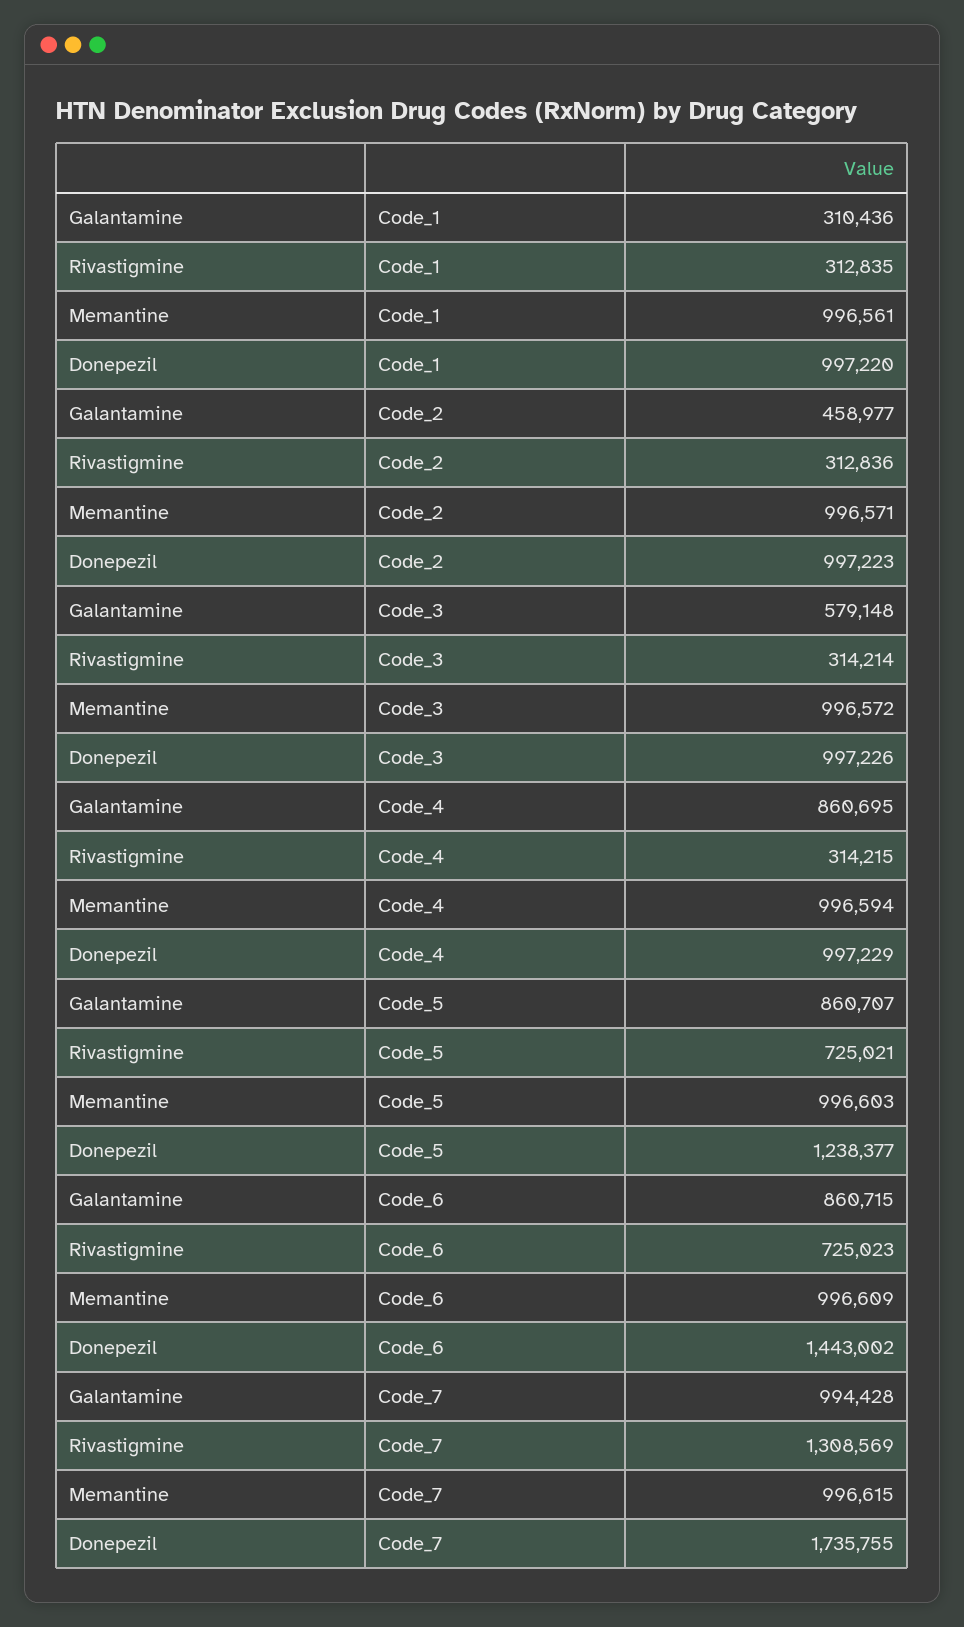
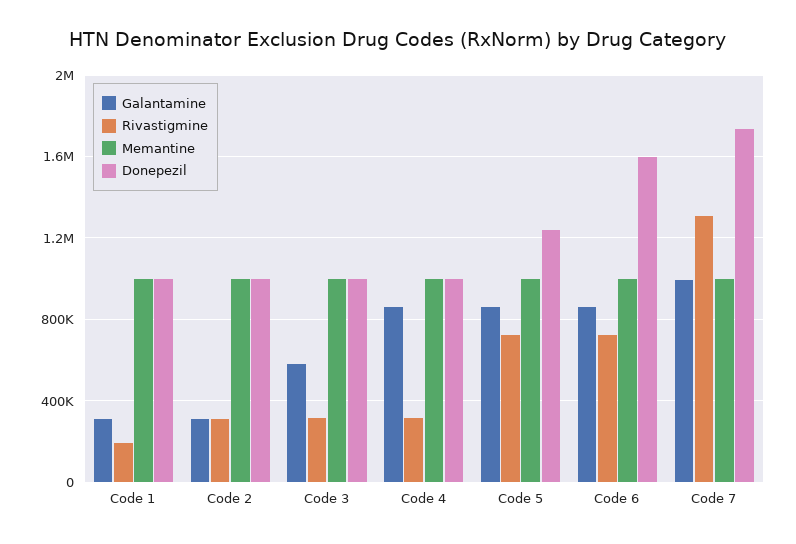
  {
    "Galantamine": {
      "Code_1": 310436,
-     "Code_2": 458977,
+     "Code_2": 300000,
      "Code_3": 579148,
      "Code_4": 860695,
      "Code_5": 860707,
      "Code_6": 860715,
      "Code_7": 994428
    },
    "Rivastigmine": {
-     "Code_1": 312835,
+     "Code_1": 200000,
      "Code_2": 312836,
      "Code_3": 314214,
      "Code_4": 314215,
      "Code_5": 725021,
      "Code_6": 725023,
      "Code_7": 1308569
    },
    "Memantine": {
      "Code_1": 996561,
      "Code_2": 996571,
      "Code_3": 996572,
      "Code_4": 996594,
      "Code_5": 996603,
      "Code_6": 996609,
      "Code_7": 996615
    },
    "Donepezil": {
      "Code_1": 997220,
      "Code_2": 997223,
      "Code_3": 997226,
      "Code_4": 997229,
      "Code_5": 1238377,
-     "Code_6": 1443002,
+     "Code_6": 1600000,
      "Code_7": 1735755
    }
  }

